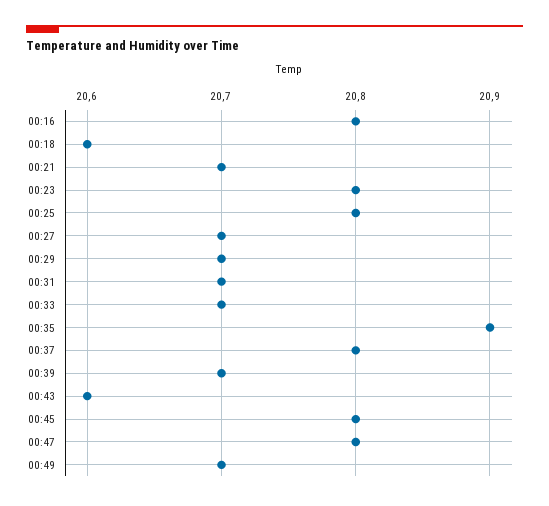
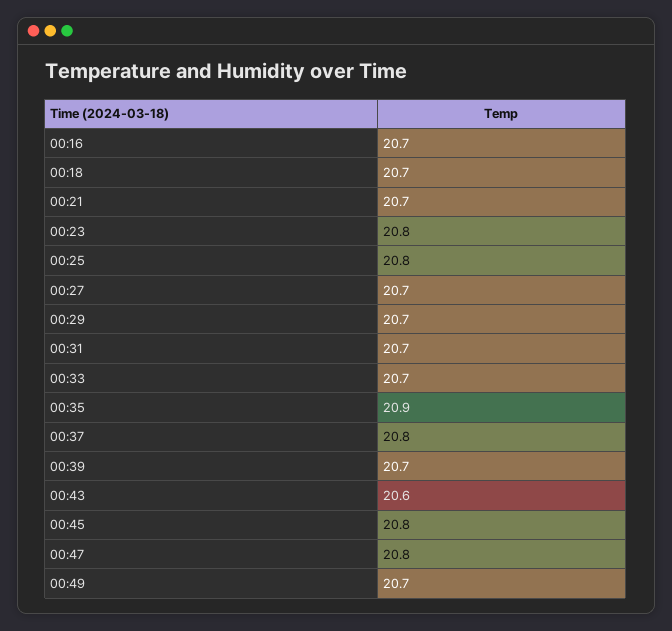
  {
-   "00:16": 20.8,
+   "00:16": 20.7,
-   "00:18": 20.6,
+   "00:18": 20.7,
    "00:21": 20.7,
    "00:23": 20.8,
    "00:25": 20.8,
    "00:27": 20.7,
    "00:29": 20.7,
    "00:31": 20.7,
    "00:33": 20.7,
    "00:35": 20.9,
    "00:37": 20.8,
    "00:39": 20.7,
    "00:43": 20.6,
    "00:45": 20.8,
    "00:47": 20.8,
    "00:49": 20.7
  }

